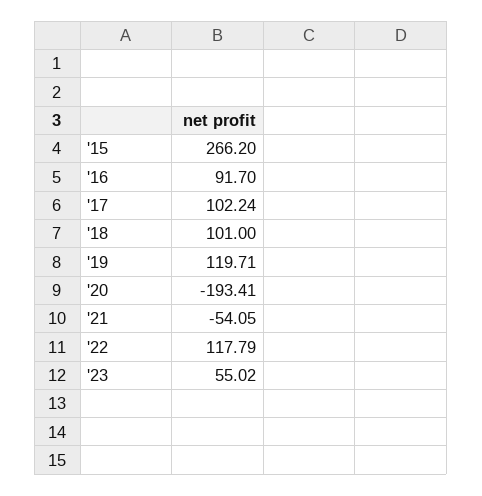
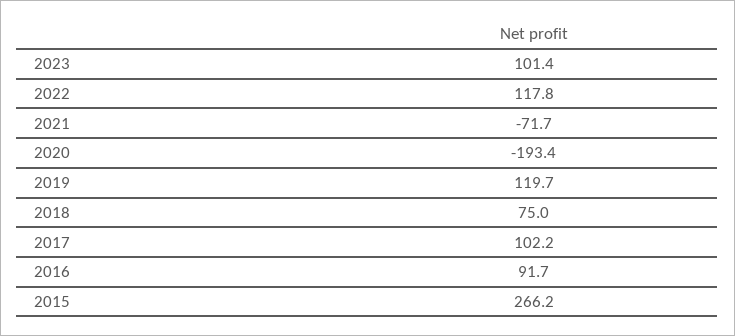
  {
    "'15": 266.2,
    "'16": 91.7,
    "'17": 102.24,
-   "'18": 101,
+   "'18": 75,
    "'19": 119.71,
    "'20": -193.41,
-   "'21": -54.05,
+   "'21": -71.7,
    "'22": 117.79,
-   "'23": 55.02
+   "'23": 101.4
  }

